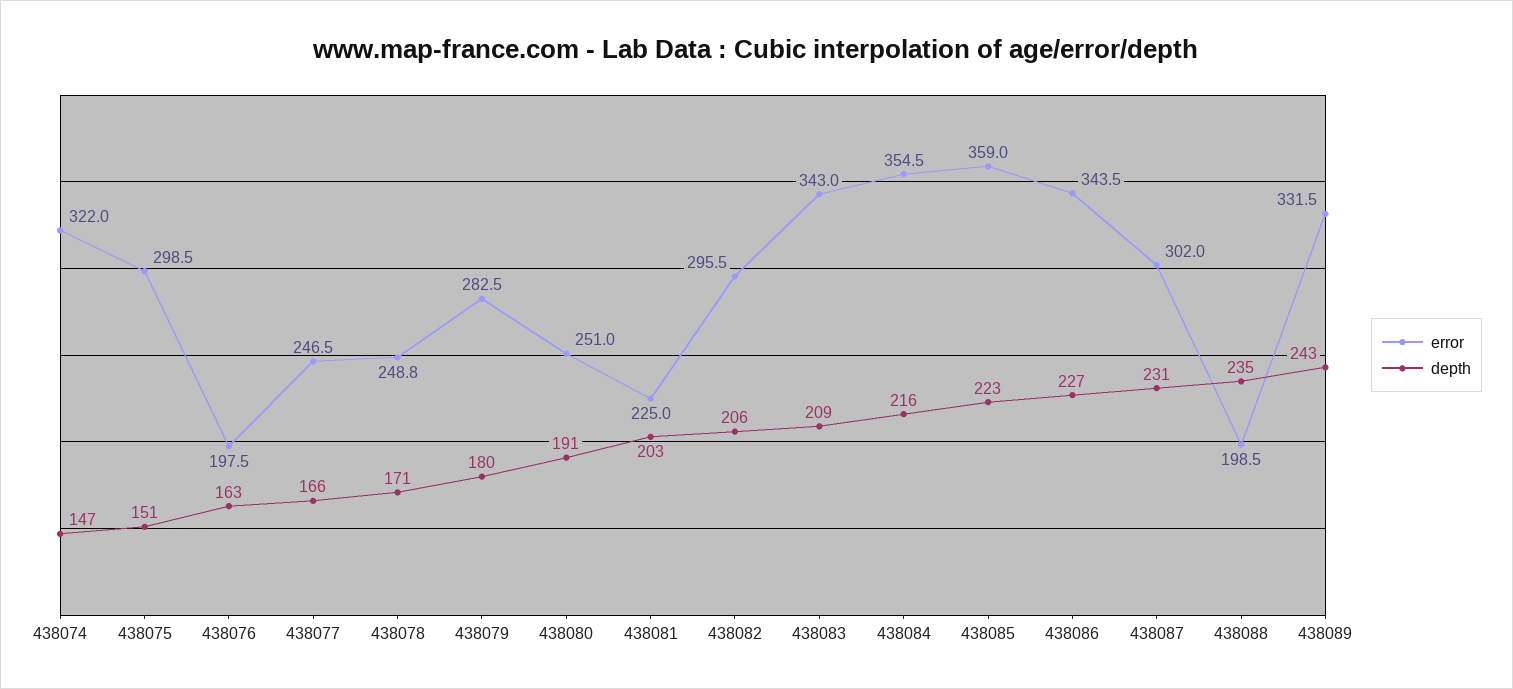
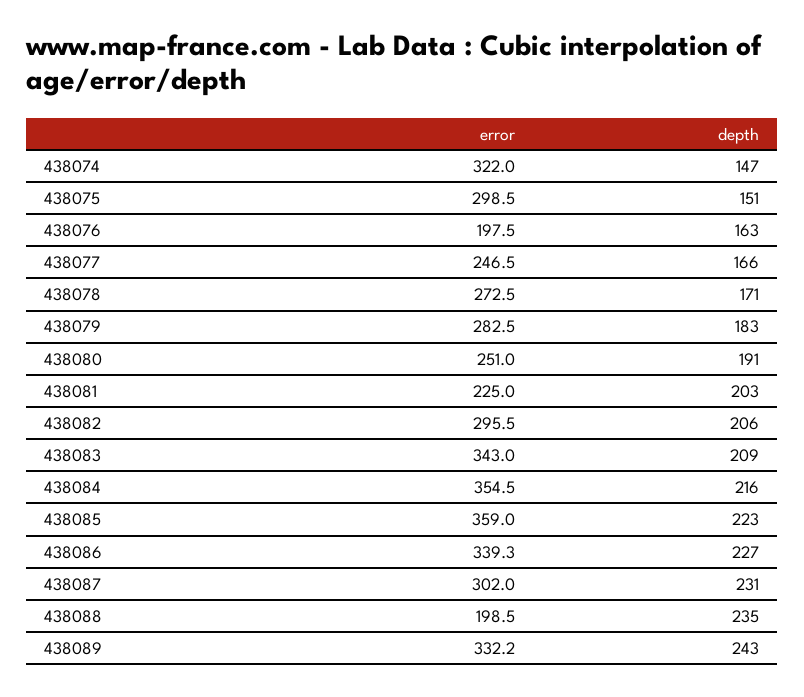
  {
    "error": {
      "438074": 322,
      "438075": 298.5,
      "438076": 197.5,
      "438077": 246.5,
-     "438078": 248.8,
+     "438078": 272.5,
      "438079": 282.5,
      "438080": 251,
      "438081": 225,
      "438082": 295.5,
      "438083": 343,
      "438084": 354.5,
      "438085": 359,
-     "438086": 343.5,
+     "438086": 339.3,
      "438087": 302,
      "438088": 198.5,
-     "438089": 331.5
+     "438089": 332.2
    },
    "depth": {
      "438074": 147,
      "438075": 151,
      "438076": 163,
      "438077": 166,
      "438078": 171,
-     "438079": 180,
+     "438079": 183,
      "438080": 191,
      "438081": 203,
      "438082": 206,
      "438083": 209,
      "438084": 216,
      "438085": 223,
      "438086": 227,
      "438087": 231,
      "438088": 235,
      "438089": 243
    }
  }

